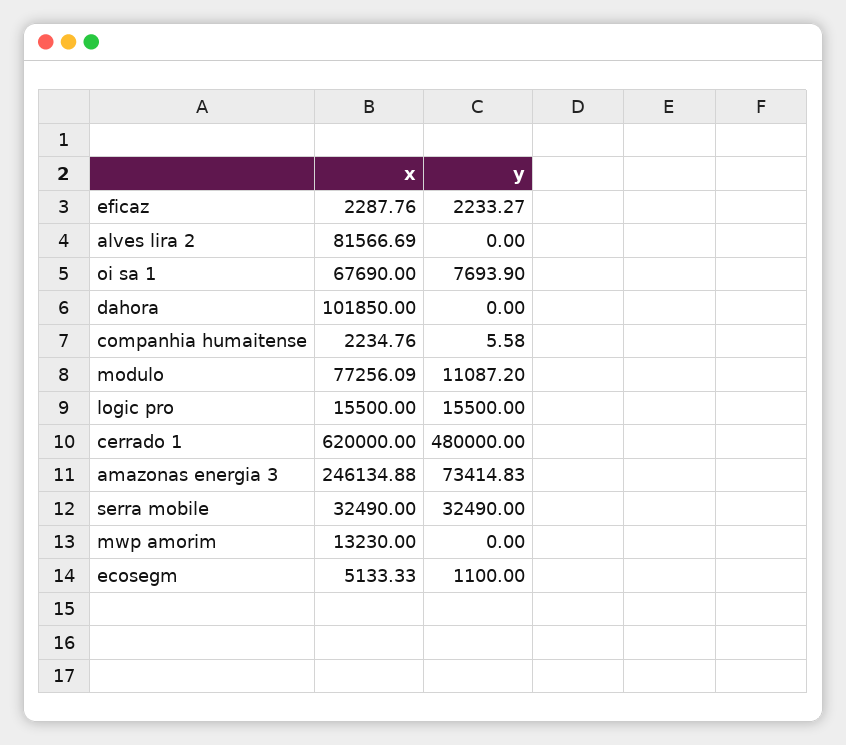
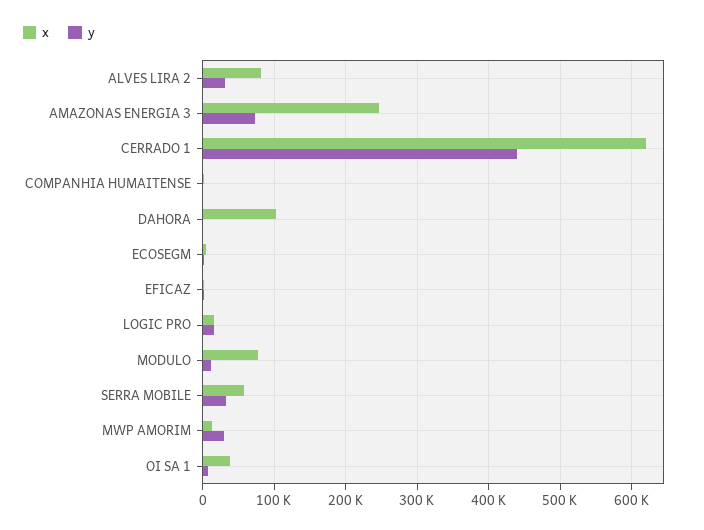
  {
    "x": {
      "eficaz": 2287.76,
      "alves lira 2": 81566.69,
-     "oi sa 1": 67690,
+     "oi sa 1": 40000,
      "dahora": 101850,
      "companhia humaitense": 2234.76,
      "modulo": 77256.09,
      "logic pro": 15500,
      "cerrado 1": 620000,
      "amazonas energia 3": 246134.88,
-     "serra mobile": 32490,
+     "serra mobile": 60000,
      "mwp amorim": 13230,
      "ecosegm": 5133.33
    },
    "y": {
      "eficaz": 2233.27,
-     "alves lira 2": 0,
+     "alves lira 2": 30000,
      "oi sa 1": 7693.9,
      "dahora": 0,
      "companhia humaitense": 5.58,
      "modulo": 11087.2,
      "logic pro": 15500,
-     "cerrado 1": 480000,
+     "cerrado 1": 440000,
      "amazonas energia 3": 73414.83,
      "serra mobile": 32490,
-     "mwp amorim": 0,
+     "mwp amorim": 30000,
      "ecosegm": 1100
    }
  }

